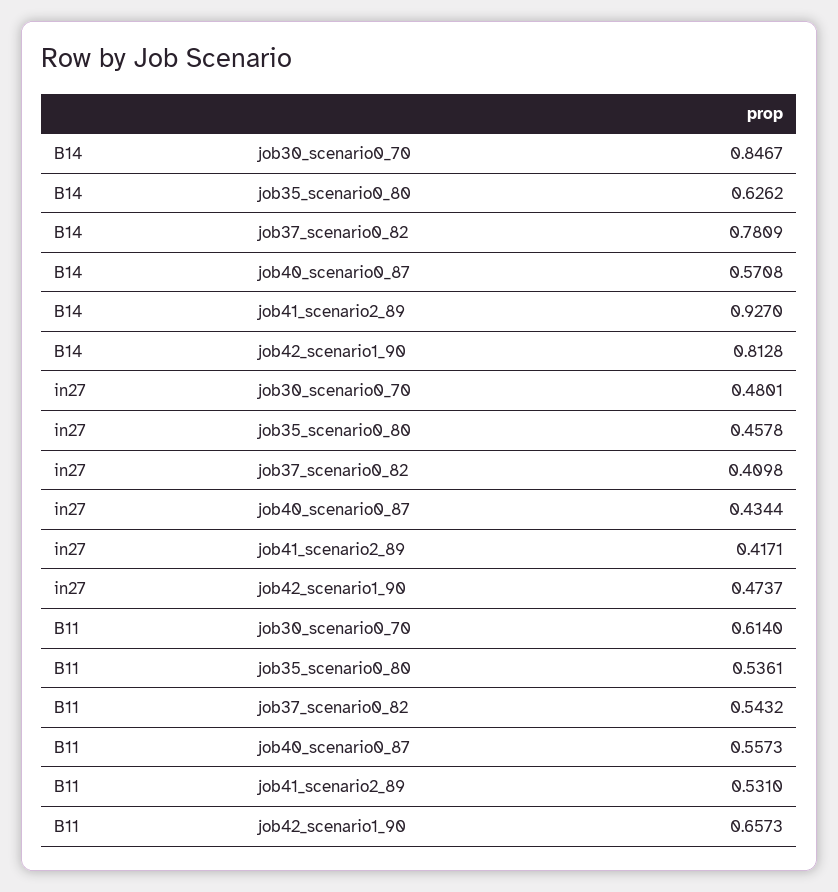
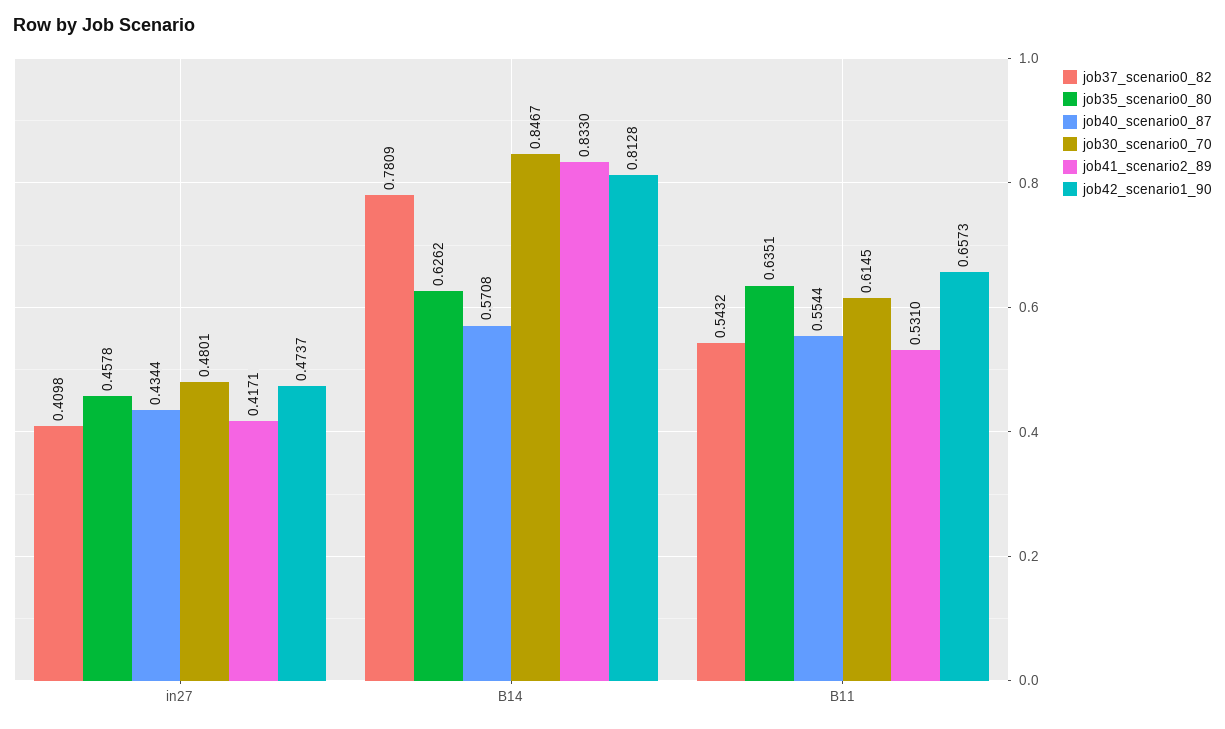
  {
    "job30_scenario0_70": {
      "B14": 0.8467,
      "in27": 0.4801,
-     "B11": 0.614
+     "B11": 0.6145
    },
    "job35_scenario0_80": {
      "B14": 0.6262,
      "in27": 0.4578,
-     "B11": 0.5361
+     "B11": 0.6351
    },
    "job37_scenario0_82": {
      "B14": 0.7809,
      "in27": 0.4098,
      "B11": 0.5432
    },
    "job40_scenario0_87": {
      "B14": 0.5708,
      "in27": 0.4344,
-     "B11": 0.5573
+     "B11": 0.5544
    },
    "job41_scenario2_89": {
-     "B14": 0.927,
+     "B14": 0.833,
      "in27": 0.4171,
      "B11": 0.531
    },
    "job42_scenario1_90": {
      "B14": 0.8128,
      "in27": 0.4737,
      "B11": 0.6573
    }
  }

